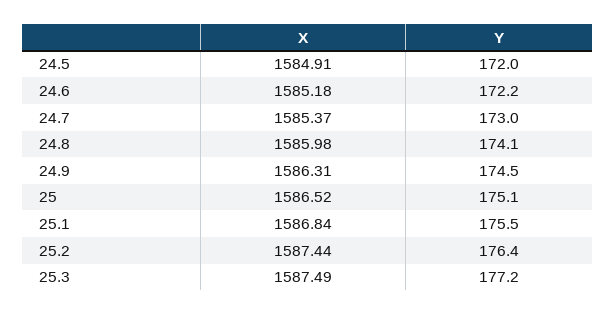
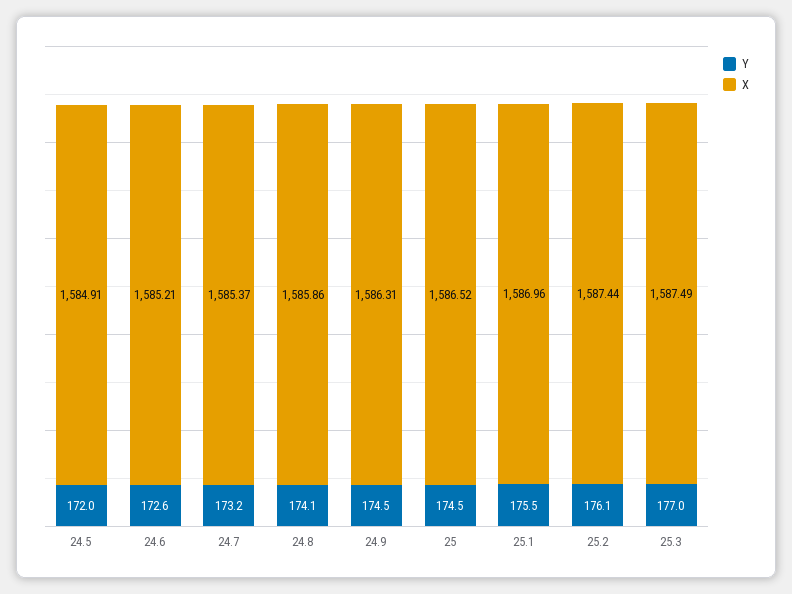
  {
    "X": {
      "24.5": 1584.91,
-     "24.6": 1585.18,
+     "24.6": 1585.21,
      "24.7": 1585.37,
-     "24.8": 1585.98,
+     "24.8": 1585.86,
      "24.9": 1586.31,
      "25": 1586.52,
-     "25.1": 1586.84,
+     "25.1": 1586.96,
      "25.2": 1587.44,
      "25.3": 1587.49
    },
    "Y": {
      "24.5": 172,
-     "24.6": 172.2,
+     "24.6": 172.6,
-     "24.7": 173,
+     "24.7": 173.2,
      "24.8": 174.1,
      "24.9": 174.5,
-     "25": 175.1,
+     "25": 174.5,
      "25.1": 175.5,
-     "25.2": 176.4,
+     "25.2": 176.1,
-     "25.3": 177.2
+     "25.3": 177
    }
  }

